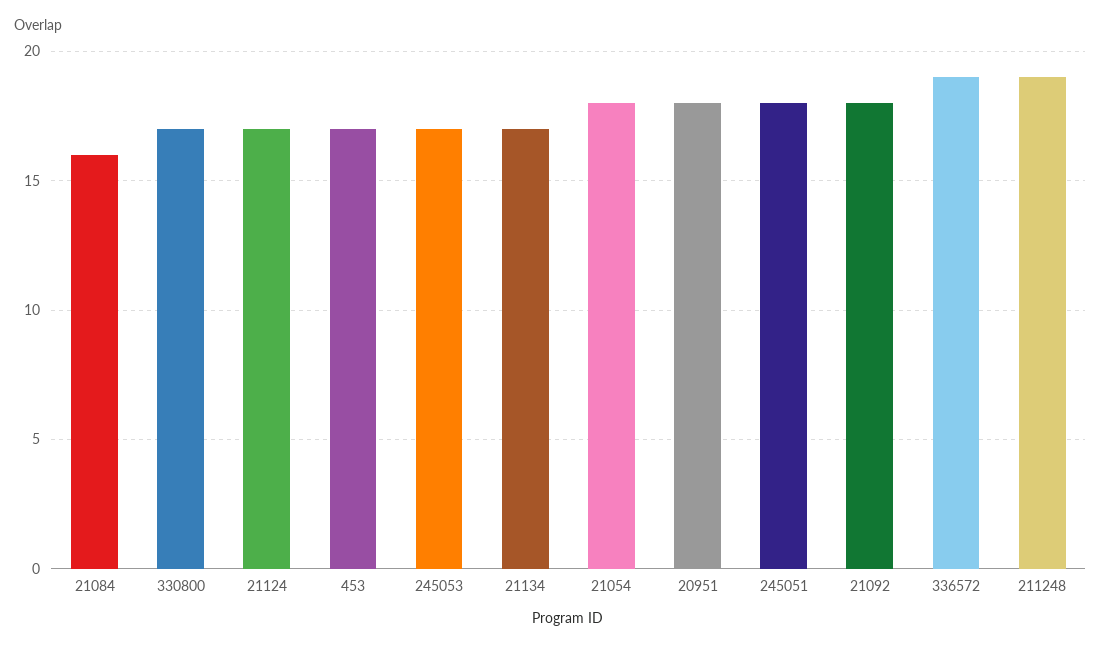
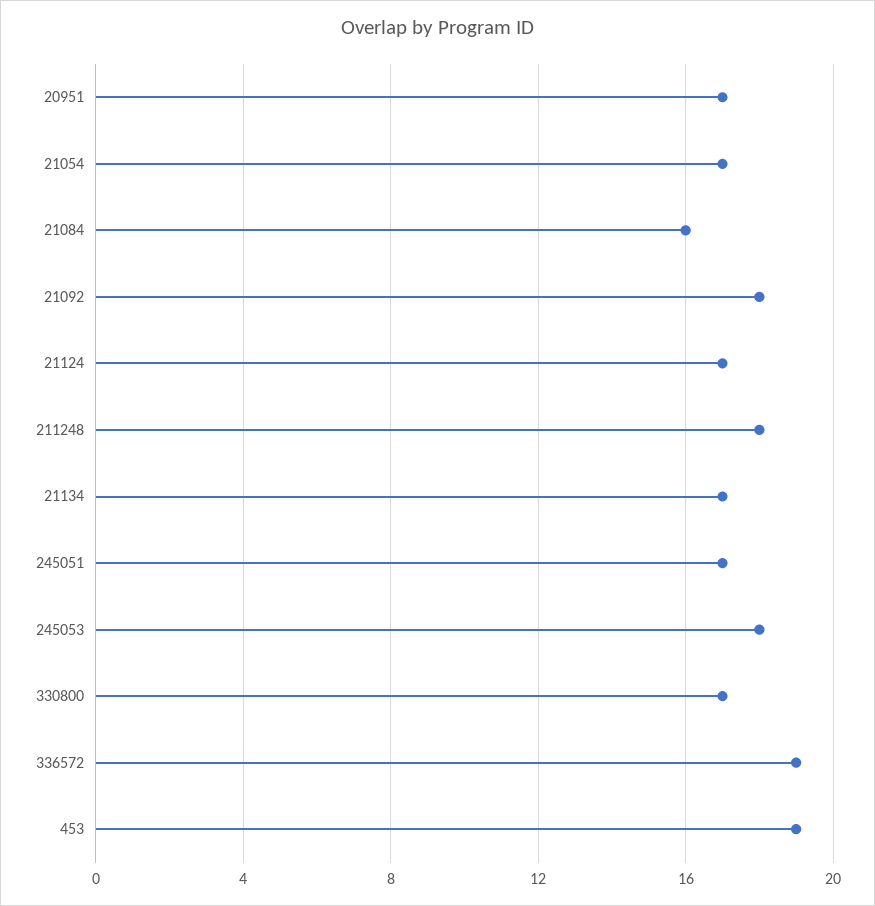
  {
    "21084": 16,
    "330800": 17,
    "21124": 17,
-   "453": 17,
+   "453": 19,
-   "245053": 17,
+   "245053": 18,
    "21134": 17,
-   "21054": 18,
+   "21054": 17,
-   "20951": 18,
+   "20951": 17,
-   "245051": 18,
+   "245051": 17,
    "21092": 18,
    "336572": 19,
-   "211248": 19
+   "211248": 18
  }

